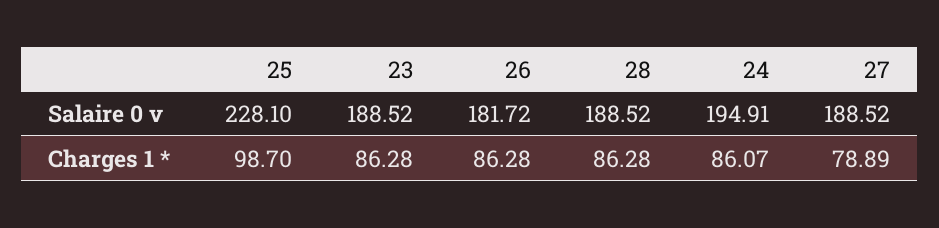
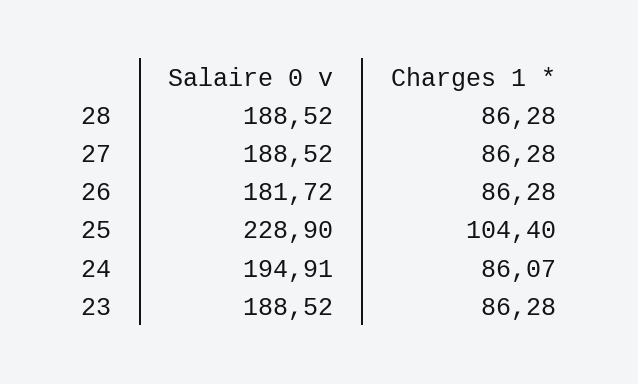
  {
    "25": {
-     "Salaire 0 v": 228.1,
+     "Salaire 0 v": 228.9,
-     "Charges 1 *": 98.7
+     "Charges 1 *": 104.4
    },
    "23": {
      "Salaire 0 v": 188.52,
      "Charges 1 *": 86.28
    },
    "26": {
      "Salaire 0 v": 181.72,
      "Charges 1 *": 86.28
    },
    "28": {
      "Salaire 0 v": 188.52,
      "Charges 1 *": 86.28
    },
    "24": {
      "Salaire 0 v": 194.91,
      "Charges 1 *": 86.07
    },
    "27": {
      "Salaire 0 v": 188.52,
-     "Charges 1 *": 78.89
+     "Charges 1 *": 86.28
    }
  }

